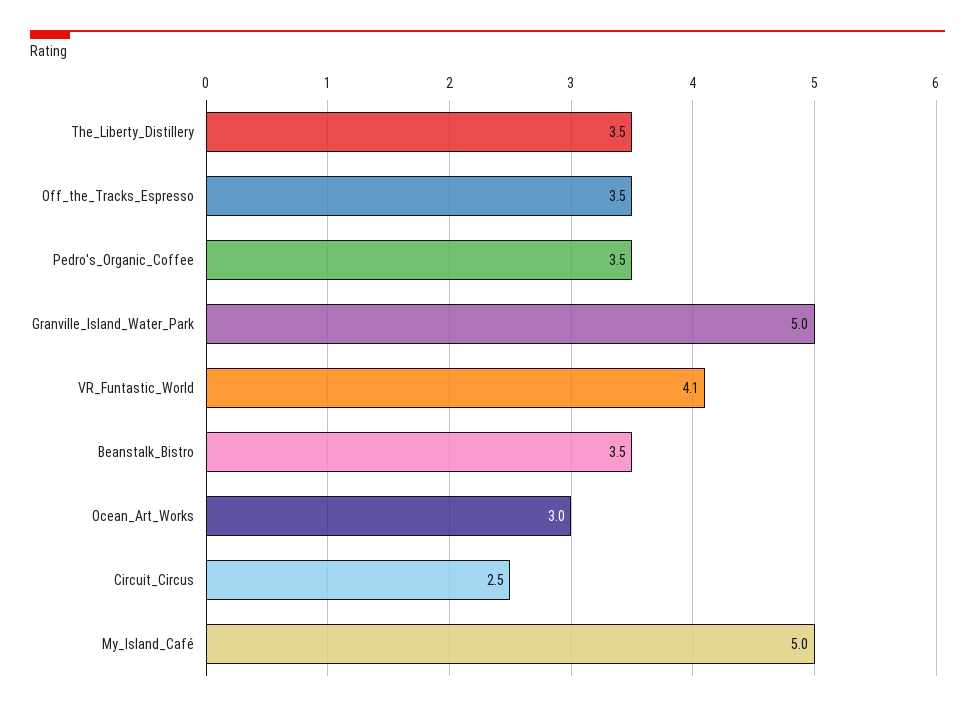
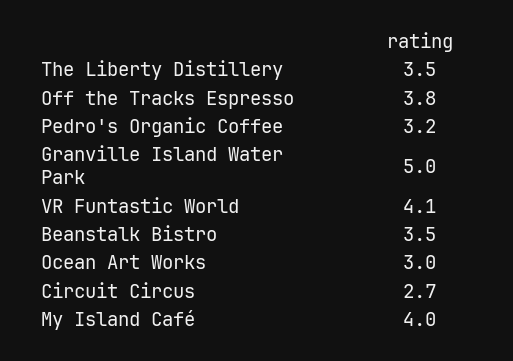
  {
    "The_Liberty_Distillery": 3.5,
-   "Off_the_Tracks_Espresso": 3.5,
+   "Off_the_Tracks_Espresso": 3.8,
-   "Pedro's_Organic_Coffee": 3.5,
+   "Pedro's_Organic_Coffee": 3.2,
    "Granville_Island_Water_Park": 5,
    "VR_Funtastic_World": 4.1,
    "Beanstalk_Bistro": 3.5,
    "Ocean_Art_Works": 3,
-   "Circuit_Circus": 2.5,
+   "Circuit_Circus": 2.7,
-   "My_Island_Café": 5
+   "My_Island_Café": 4
  }

